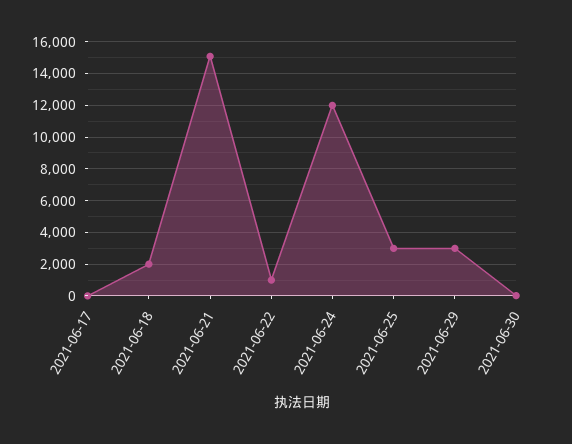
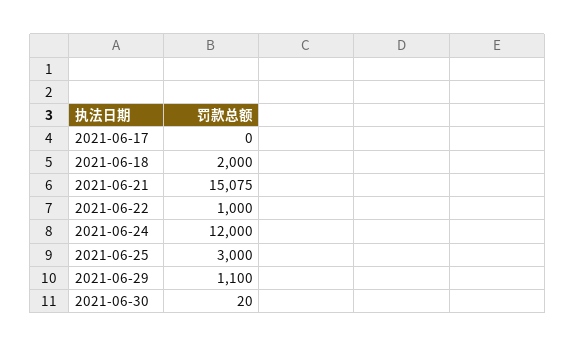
  {
    "2021-06-17": 0,
    "2021-06-18": 2000,
    "2021-06-21": 15075,
    "2021-06-22": 1000,
    "2021-06-24": 12000,
    "2021-06-25": 3000,
-   "2021-06-29": 3000,
+   "2021-06-29": 1100,
    "2021-06-30": 20
  }

